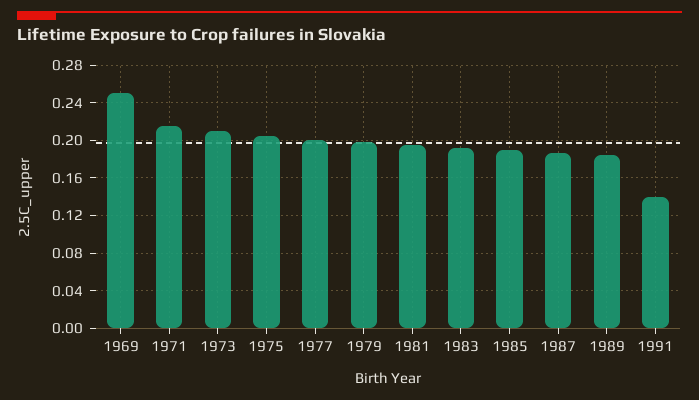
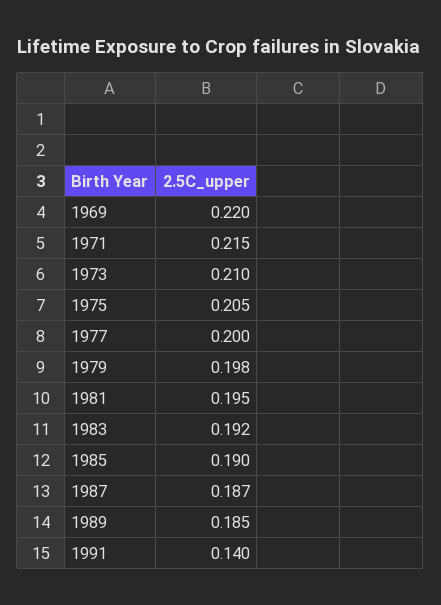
  {
-   "1969": 0.25,
+   "1969": 0.22,
    "1971": 0.215,
    "1973": 0.21,
    "1975": 0.205,
    "1977": 0.2,
    "1979": 0.198,
    "1981": 0.195,
    "1983": 0.192,
    "1985": 0.19,
    "1987": 0.187,
    "1989": 0.185,
    "1991": 0.14
  }

